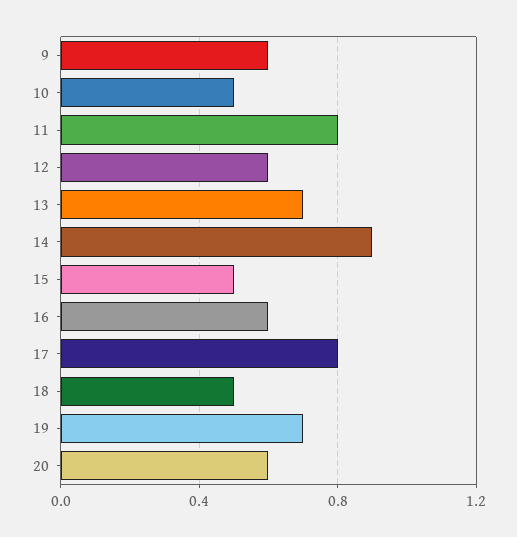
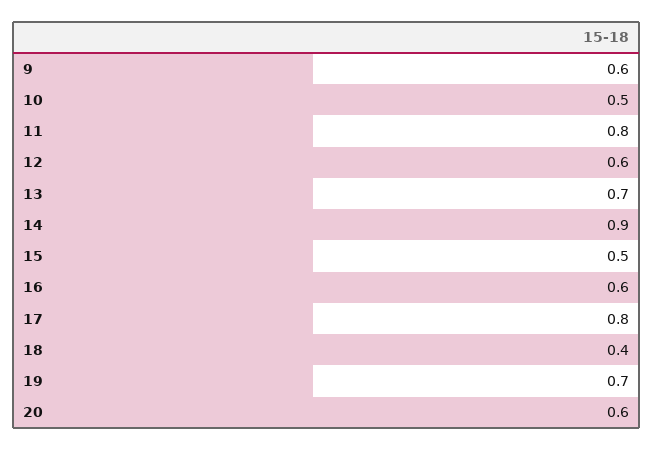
  {
    "9": 0.6,
    "10": 0.5,
    "11": 0.8,
    "12": 0.6,
    "13": 0.7,
    "14": 0.9,
    "15": 0.5,
    "16": 0.6,
    "17": 0.8,
-   "18": 0.5,
+   "18": 0.4,
    "19": 0.7,
    "20": 0.6
  }

